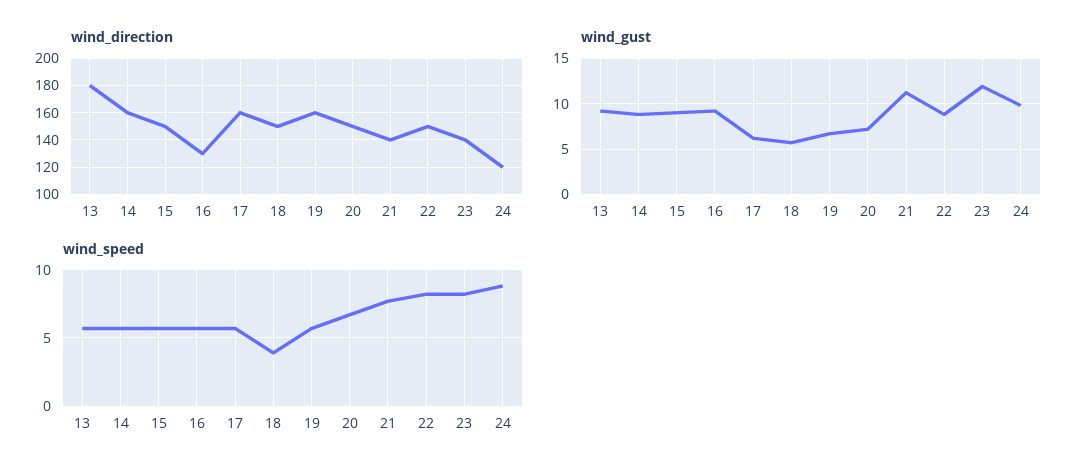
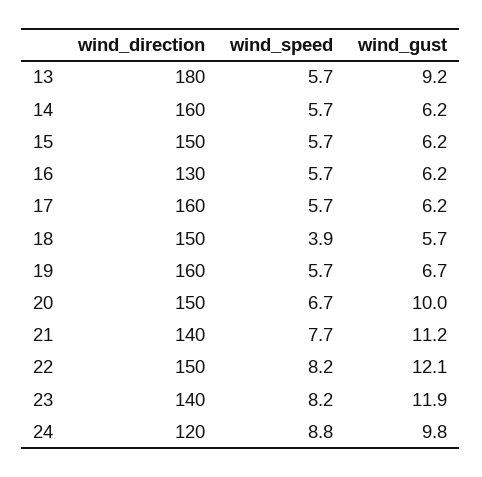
  {
    "wind_direction": {
      "13": 180,
      "14": 160,
      "15": 150,
      "16": 130,
      "17": 160,
      "18": 150,
      "19": 160,
      "20": 150,
      "21": 140,
      "22": 150,
      "23": 140,
      "24": 120
    },
    "wind_gust": {
      "13": 9.2,
-     "14": 9,
+     "14": 6.2,
-     "15": 9,
+     "15": 6.2,
-     "16": 9,
+     "16": 6.2,
      "17": 6.2,
      "18": 5.7,
      "19": 6.7,
-     "20": 7,
+     "20": 10,
      "21": 11.2,
-     "22": 9,
+     "22": 12.1,
      "23": 11.9,
      "24": 9.8
    },
    "wind_speed": {
      "13": 5.7,
      "14": 5.7,
      "15": 5.7,
      "16": 5.7,
      "17": 5.7,
      "18": 3.9,
      "19": 5.7,
      "20": 6.7,
      "21": 7.7,
      "22": 8.2,
      "23": 8.2,
      "24": 8.8
    }
  }

